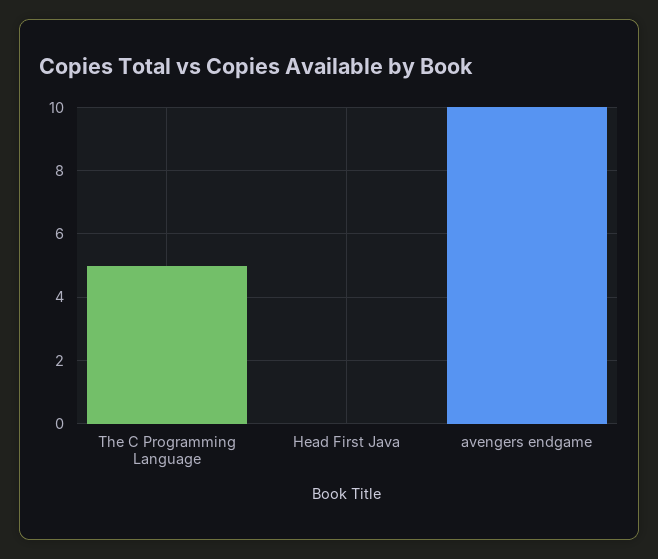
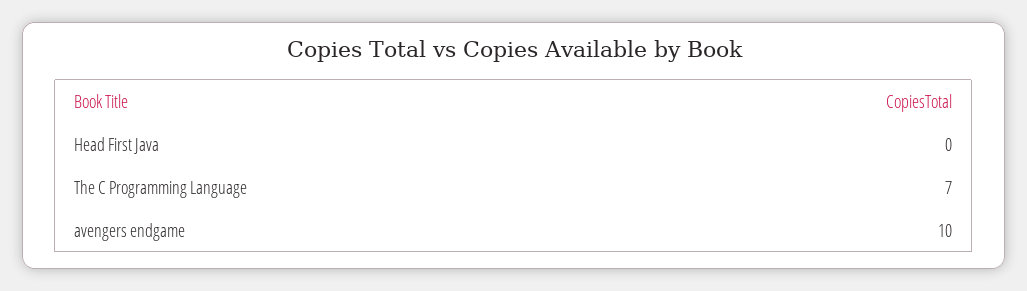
  {
-   "The C Programming Language": 5,
+   "The C Programming Language": 7,
    "Head First Java": 0,
    "avengers endgame": 10
  }

